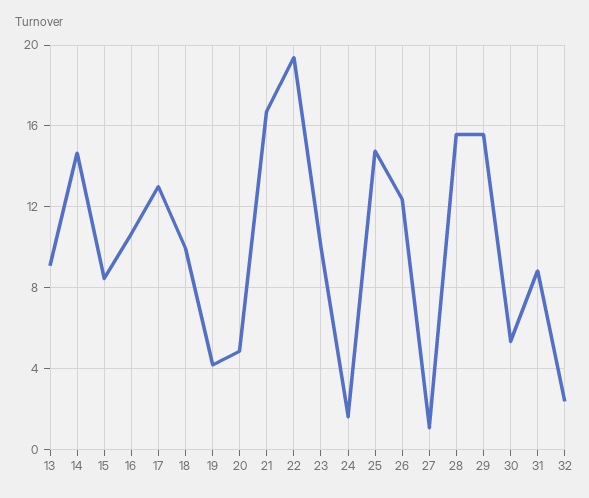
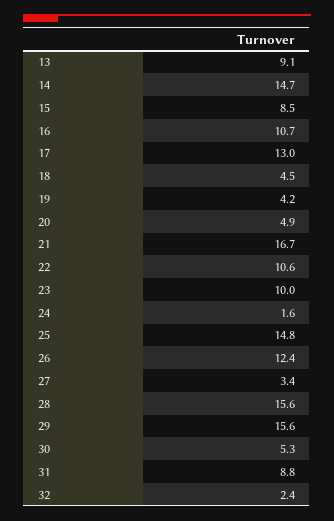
  {
    "13": 9.1,
    "14": 14.7,
    "15": 8.5,
    "16": 10.7,
    "17": 13,
-   "18": 10,
+   "18": 4.5,
    "19": 4.2,
    "20": 4.9,
    "21": 16.7,
-   "22": 19.5,
+   "22": 10.6,
    "23": 10,
    "24": 1.6,
    "25": 14.8,
    "26": 12.4,
-   "27": 1,
+   "27": 3.4,
    "28": 15.6,
    "29": 15.6,
    "30": 5.3,
    "31": 8.8,
    "32": 2.4
  }

